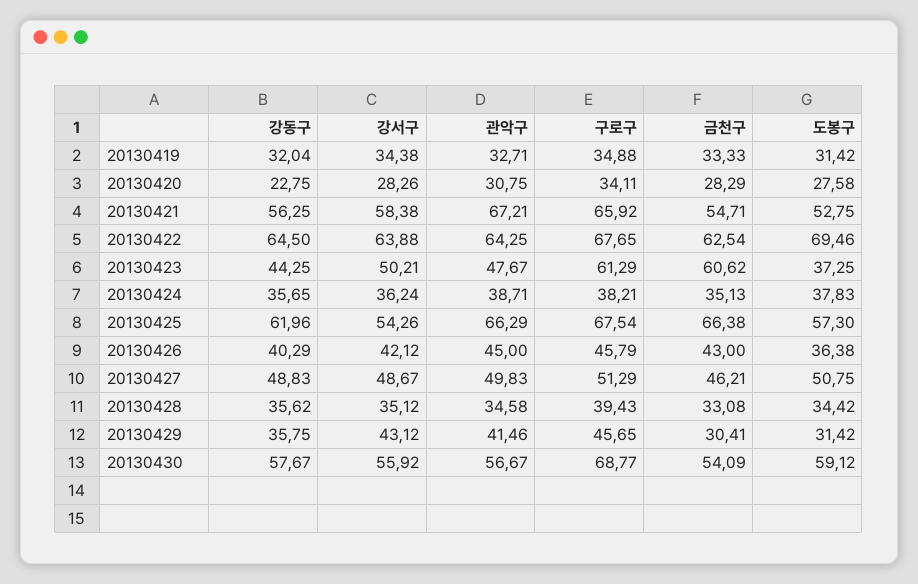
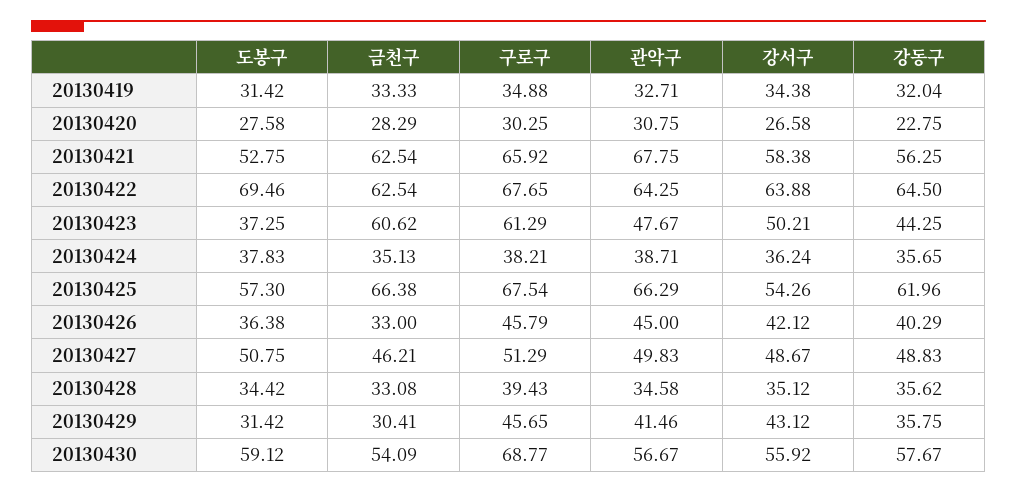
  {
    "강동구": {
      "20130419": 32.04,
      "20130420": 22.75,
      "20130421": 56.25,
      "20130422": 64.5,
      "20130423": 44.25,
      "20130424": 35.65,
      "20130425": 61.96,
      "20130426": 40.29,
      "20130427": 48.83,
      "20130428": 35.62,
      "20130429": 35.75,
      "20130430": 57.67
    },
    "강서구": {
      "20130419": 34.38,
-     "20130420": 28.26,
+     "20130420": 26.58,
      "20130421": 58.38,
      "20130422": 63.88,
      "20130423": 50.21,
      "20130424": 36.24,
      "20130425": 54.26,
      "20130426": 42.12,
      "20130427": 48.67,
      "20130428": 35.12,
      "20130429": 43.12,
      "20130430": 55.92
    },
    "관악구": {
      "20130419": 32.71,
      "20130420": 30.75,
-     "20130421": 67.21,
+     "20130421": 67.75,
      "20130422": 64.25,
      "20130423": 47.67,
      "20130424": 38.71,
      "20130425": 66.29,
      "20130426": 45,
      "20130427": 49.83,
      "20130428": 34.58,
      "20130429": 41.46,
      "20130430": 56.67
    },
    "구로구": {
      "20130419": 34.88,
-     "20130420": 34.11,
+     "20130420": 30.25,
      "20130421": 65.92,
      "20130422": 67.65,
      "20130423": 61.29,
      "20130424": 38.21,
      "20130425": 67.54,
      "20130426": 45.79,
      "20130427": 51.29,
      "20130428": 39.43,
      "20130429": 45.65,
      "20130430": 68.77
    },
    "금천구": {
      "20130419": 33.33,
      "20130420": 28.29,
-     "20130421": 54.71,
+     "20130421": 62.54,
      "20130422": 62.54,
      "20130423": 60.62,
      "20130424": 35.13,
      "20130425": 66.38,
-     "20130426": 43,
+     "20130426": 33,
      "20130427": 46.21,
      "20130428": 33.08,
      "20130429": 30.41,
      "20130430": 54.09
    },
    "도봉구": {
      "20130419": 31.42,
      "20130420": 27.58,
      "20130421": 52.75,
      "20130422": 69.46,
      "20130423": 37.25,
      "20130424": 37.83,
      "20130425": 57.3,
      "20130426": 36.38,
      "20130427": 50.75,
      "20130428": 34.42,
      "20130429": 31.42,
      "20130430": 59.12
    }
  }

